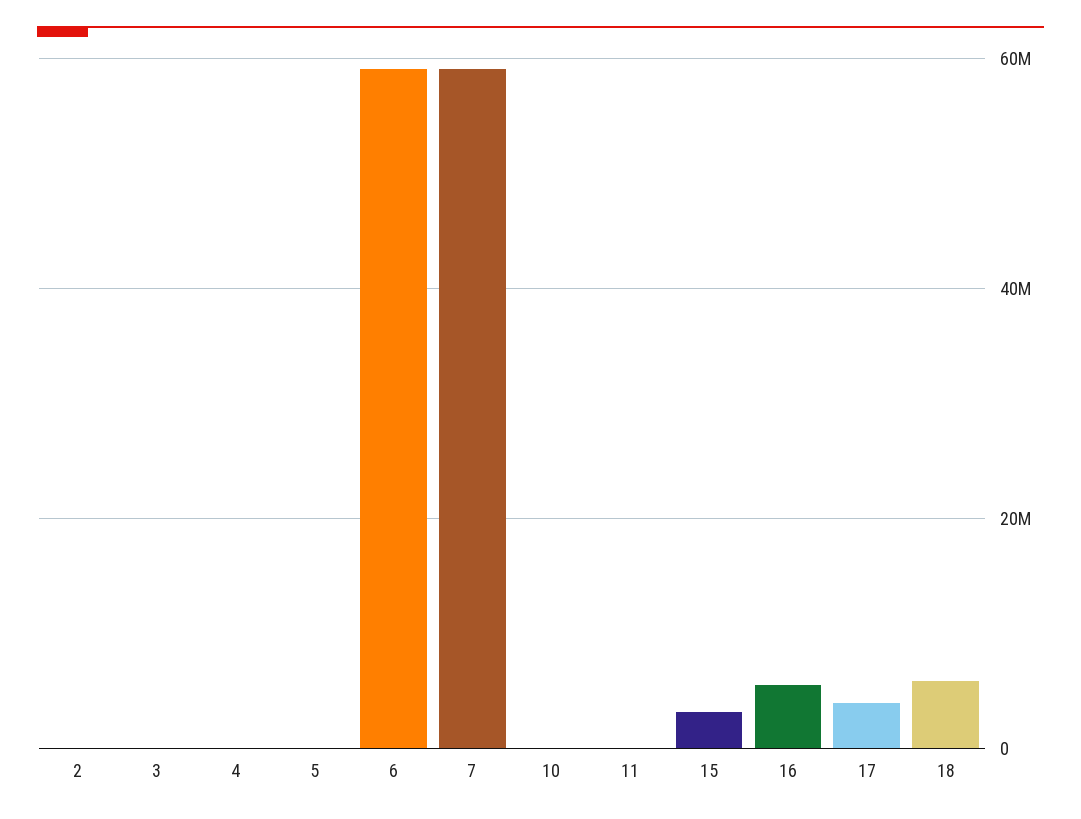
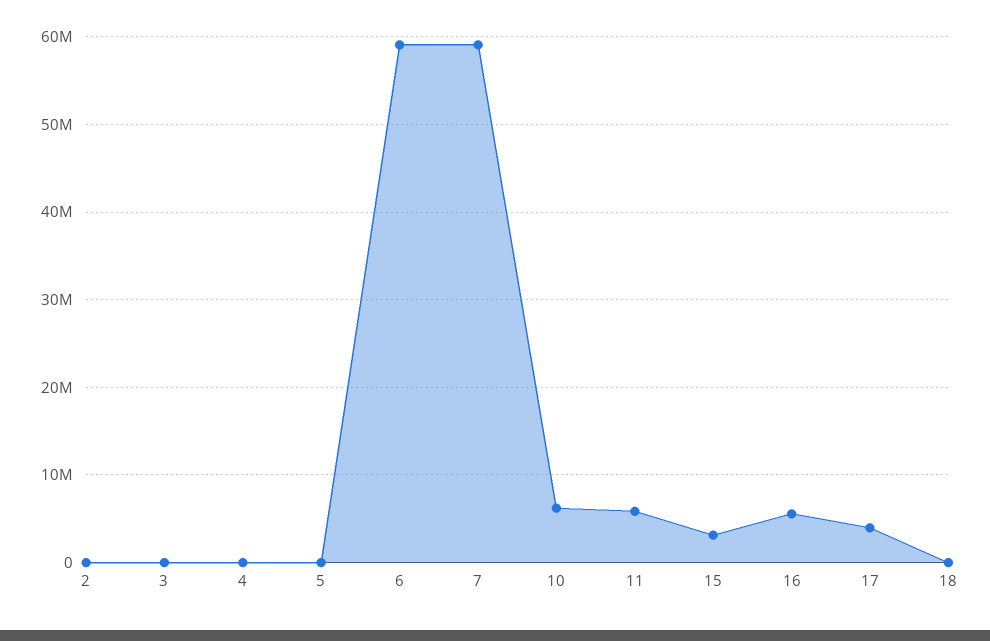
  {
    "2": 0,
    "3": 0,
    "4": 0,
    "5": 0,
    "6": 59000000,
    "7": 59000000,
-   "10": 0,
+   "10": 6000000,
-   "11": 0,
+   "11": 6000000,
    "15": 3000000,
    "16": 6000000,
    "17": 4000000,
-   "18": 6000000
+   "18": 0
  }

